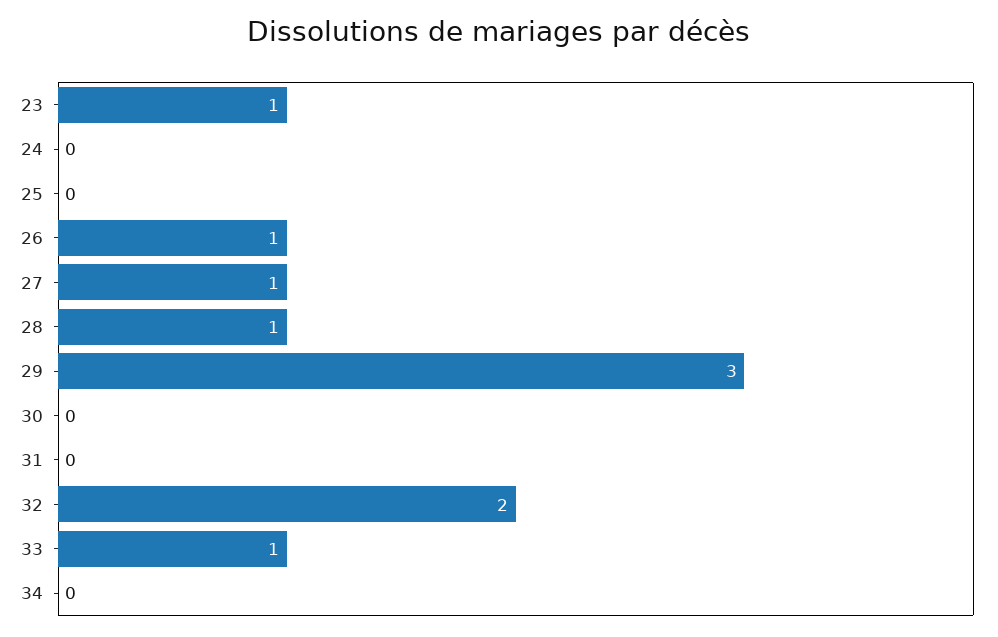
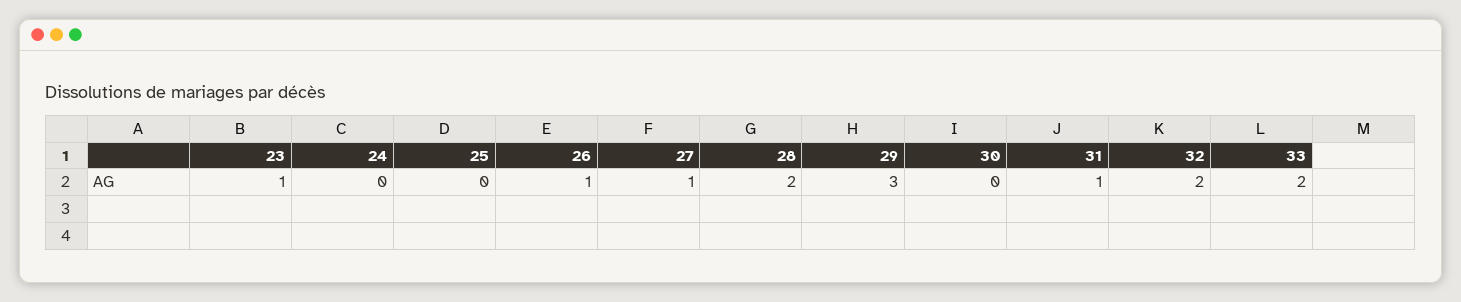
  {
    "23": 1,
    "24": 0,
    "25": 0,
    "26": 1,
    "27": 1,
-   "28": 1,
+   "28": 2,
    "29": 3,
    "30": 0,
-   "31": 0,
+   "31": 1,
    "32": 2,
-   "33": 1,
+   "33": 2
-   "34": 0
  }

